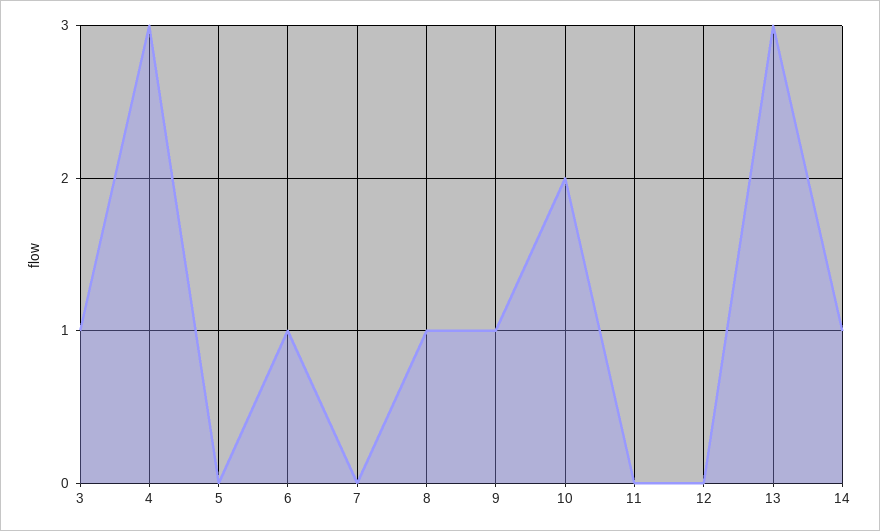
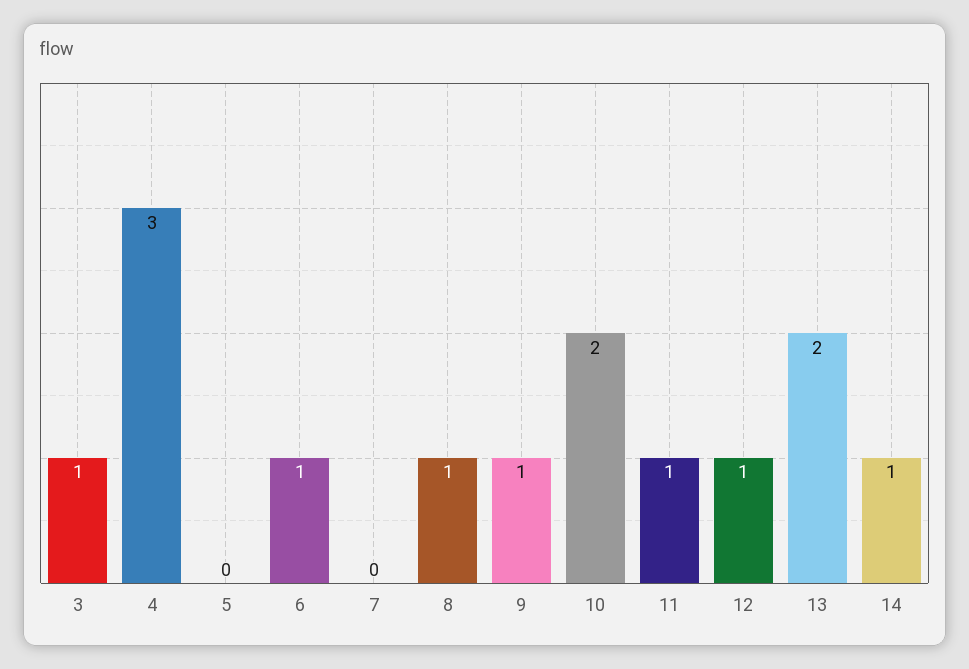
  {
    "3": 1,
    "4": 3,
    "5": 0,
    "6": 1,
    "7": 0,
    "8": 1,
    "9": 1,
    "10": 2,
-   "11": 0,
+   "11": 1,
-   "12": 0,
+   "12": 1,
-   "13": 3,
+   "13": 2,
    "14": 1
  }

